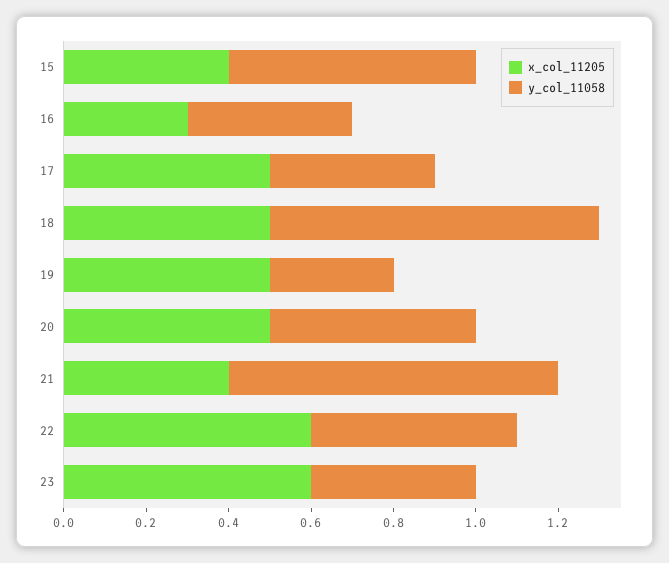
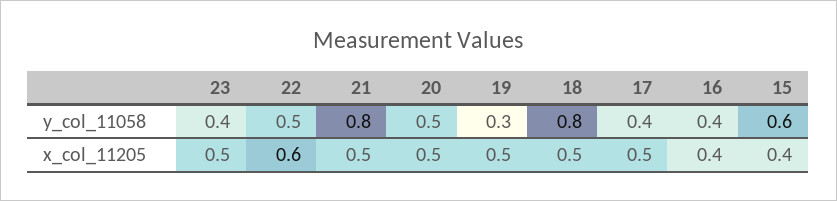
  {
    "x_col_11205": {
      "15": 0.4,
-     "16": 0.3,
+     "16": 0.4,
      "17": 0.5,
      "18": 0.5,
      "19": 0.5,
      "20": 0.5,
-     "21": 0.4,
+     "21": 0.5,
      "22": 0.6,
-     "23": 0.6
+     "23": 0.5
    },
    "y_col_11058": {
      "15": 0.6,
      "16": 0.4,
      "17": 0.4,
      "18": 0.8,
      "19": 0.3,
      "20": 0.5,
      "21": 0.8,
      "22": 0.5,
      "23": 0.4
    }
  }

